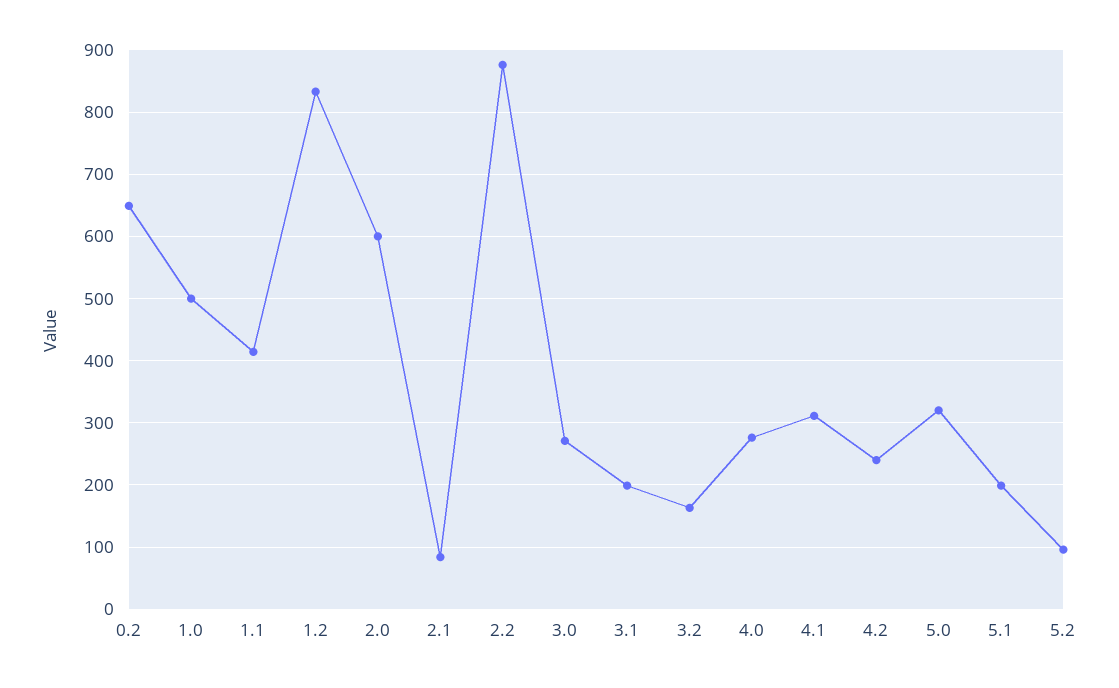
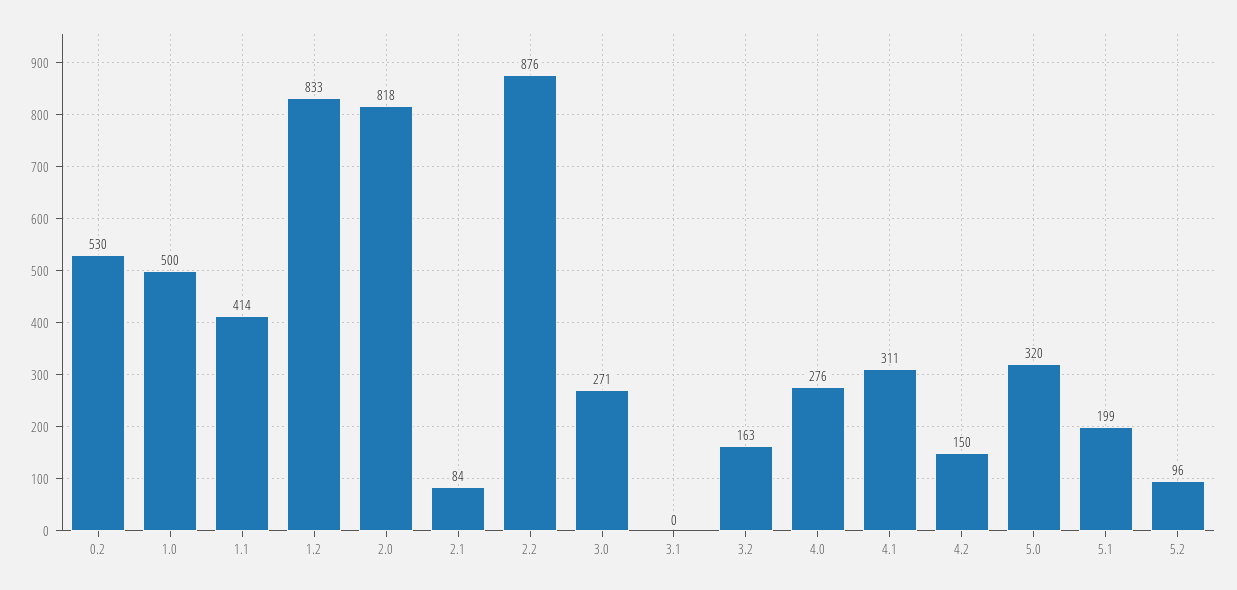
  {
-   "0.2": 650,
+   "0.2": 530,
    "1.0": 500,
    "1.1": 414,
    "1.2": 833,
-   "2.0": 600,
+   "2.0": 818,
    "2.1": 84,
    "2.2": 876,
    "3.0": 271,
-   "3.1": 200,
+   "3.1": 0,
    "3.2": 163,
    "4.0": 276,
    "4.1": 311,
-   "4.2": 240,
+   "4.2": 150,
    "5.0": 320,
    "5.1": 199,
    "5.2": 96
  }

